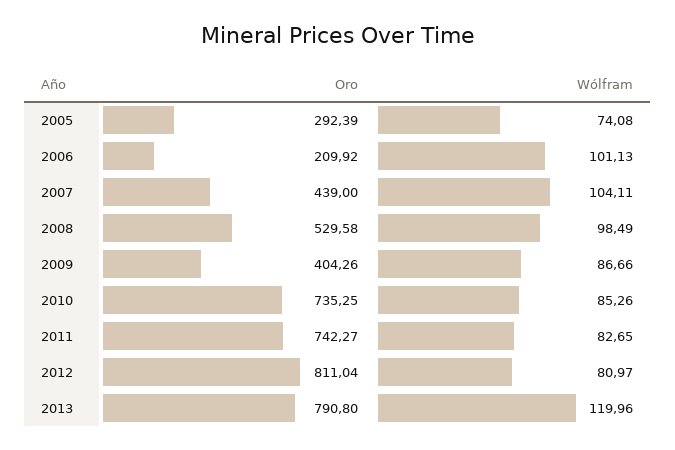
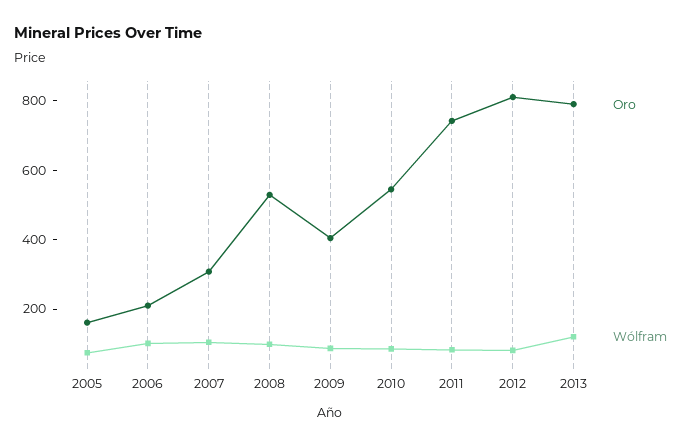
  {
    "Oro": {
-     "2005": 292.39,
+     "2005": 150,
      "2006": 209.92,
-     "2007": 439,
+     "2007": 300,
      "2008": 529.58,
      "2009": 404.26,
-     "2010": 735.25,
+     "2010": 550,
      "2011": 742.27,
      "2012": 811.04,
      "2013": 790.8
    },
    "Wólfram": {
      "2005": 74.08,
      "2006": 101.13,
      "2007": 104.11,
      "2008": 98.49,
      "2009": 86.66,
      "2010": 85.26,
      "2011": 82.65,
      "2012": 80.97,
      "2013": 119.96
    }
  }

